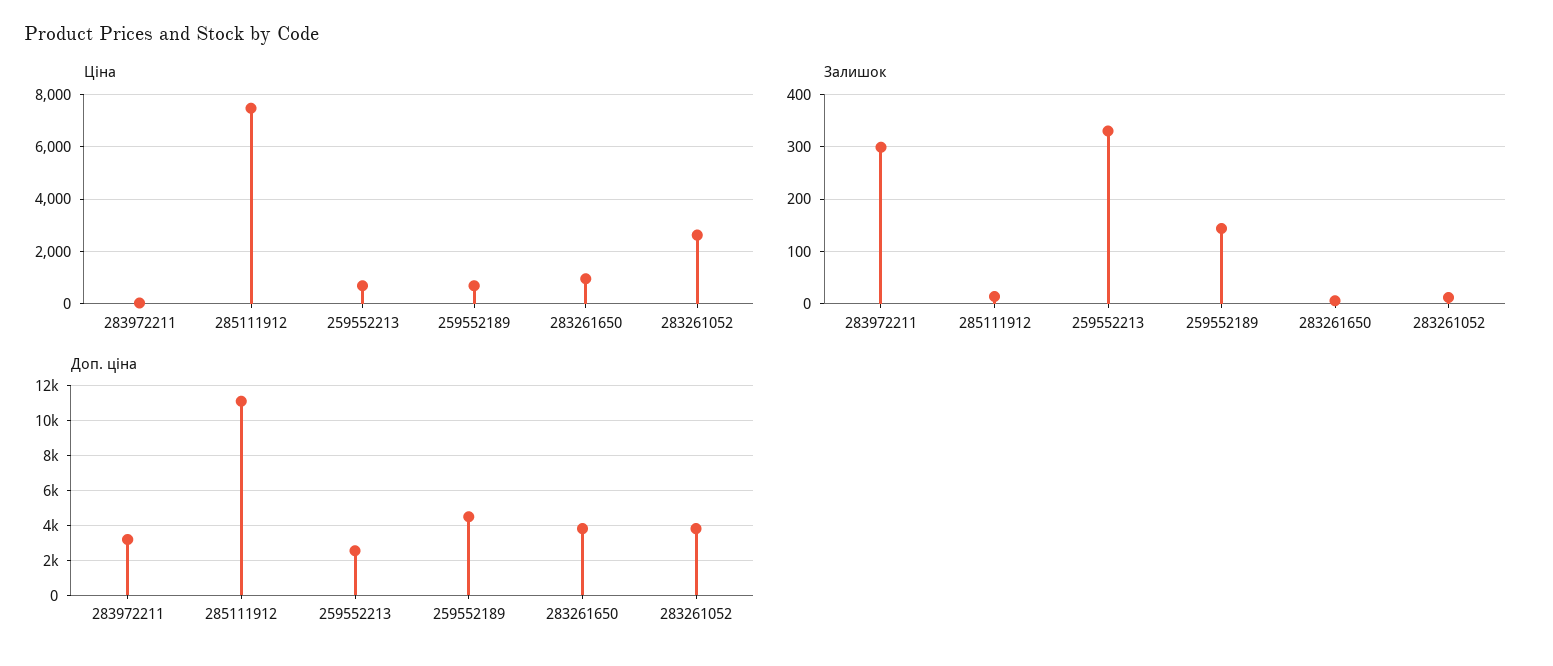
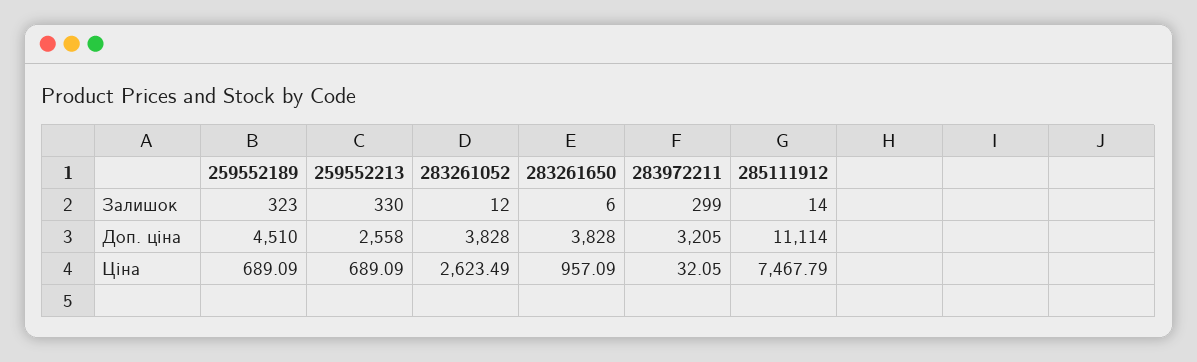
  {
    "Ціна": {
      "283972211": 32.05,
      "285111912": 7467.79,
      "259552213": 689.09,
      "259552189": 689.09,
      "283261650": 957.09,
      "283261052": 2623.49
    },
    "Залишок": {
      "283972211": 299,
      "285111912": 14,
      "259552213": 330,
-     "259552189": 140,
+     "259552189": 323,
      "283261650": 6,
      "283261052": 12
    },
    "Доп. ціна": {
      "283972211": 3205,
      "285111912": 11114,
      "259552213": 2558,
      "259552189": 4510,
      "283261650": 3828,
      "283261052": 3828
    }
  }

